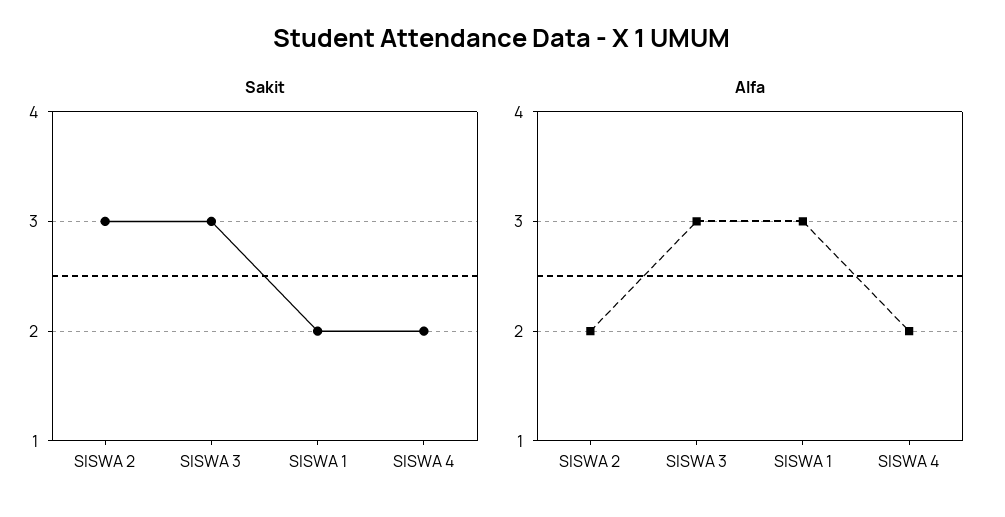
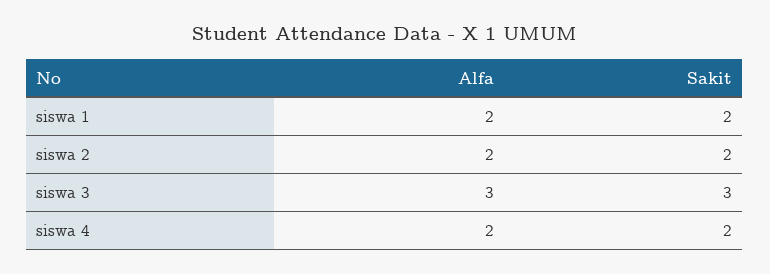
  {
    "Sakit": {
-     "SISWA 2": 3,
+     "SISWA 2": 2,
      "SISWA 3": 3,
      "SISWA 1": 2,
      "SISWA 4": 2
    },
    "Alfa": {
      "SISWA 2": 2,
      "SISWA 3": 3,
-     "SISWA 1": 3,
+     "SISWA 1": 2,
      "SISWA 4": 2
    }
  }

